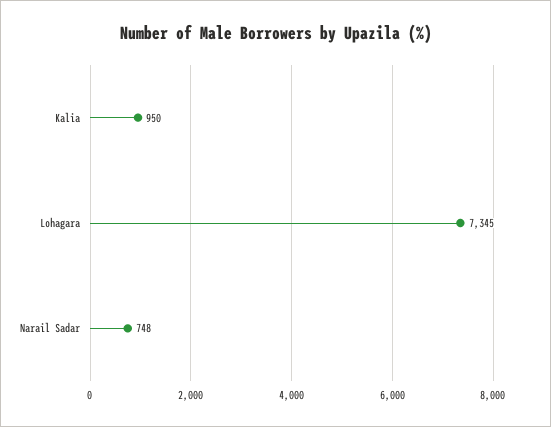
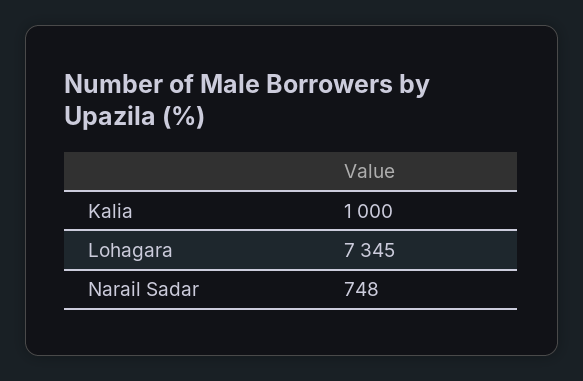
  {
-   "Kalia": 950,
+   "Kalia": 1000,
    "Lohagara": 7345,
    "Narail Sadar": 748
  }

